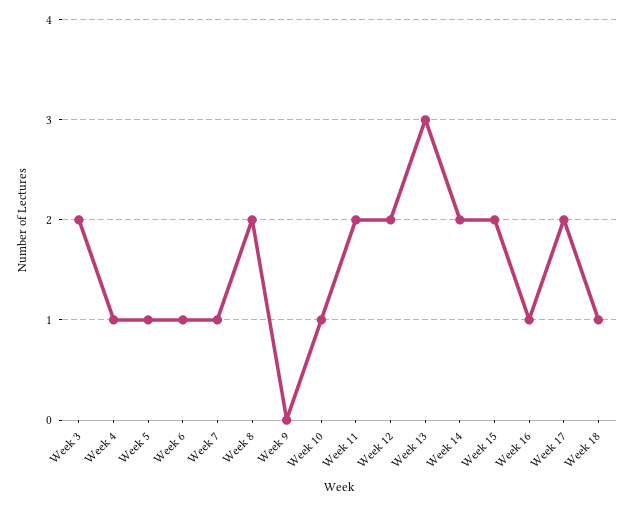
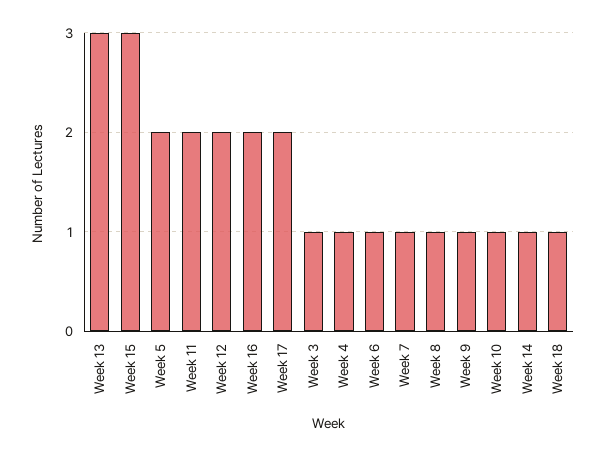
  {
-   "Week 3": 2,
+   "Week 3": 1,
    "Week 4": 1,
-   "Week 5": 1,
+   "Week 5": 2,
    "Week 6": 1,
    "Week 7": 1,
-   "Week 8": 2,
+   "Week 8": 1,
-   "Week 9": 0,
+   "Week 9": 1,
    "Week 10": 1,
    "Week 11": 2,
    "Week 12": 2,
    "Week 13": 3,
-   "Week 14": 2,
+   "Week 14": 1,
-   "Week 15": 2,
+   "Week 15": 3,
-   "Week 16": 1,
+   "Week 16": 2,
    "Week 17": 2,
    "Week 18": 1
  }

